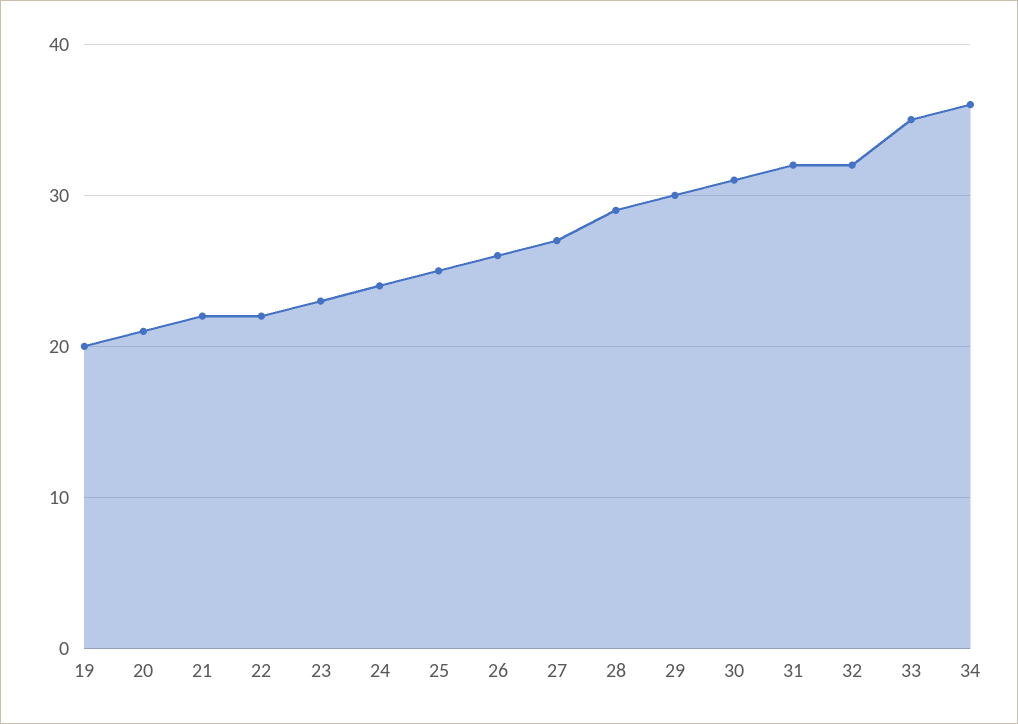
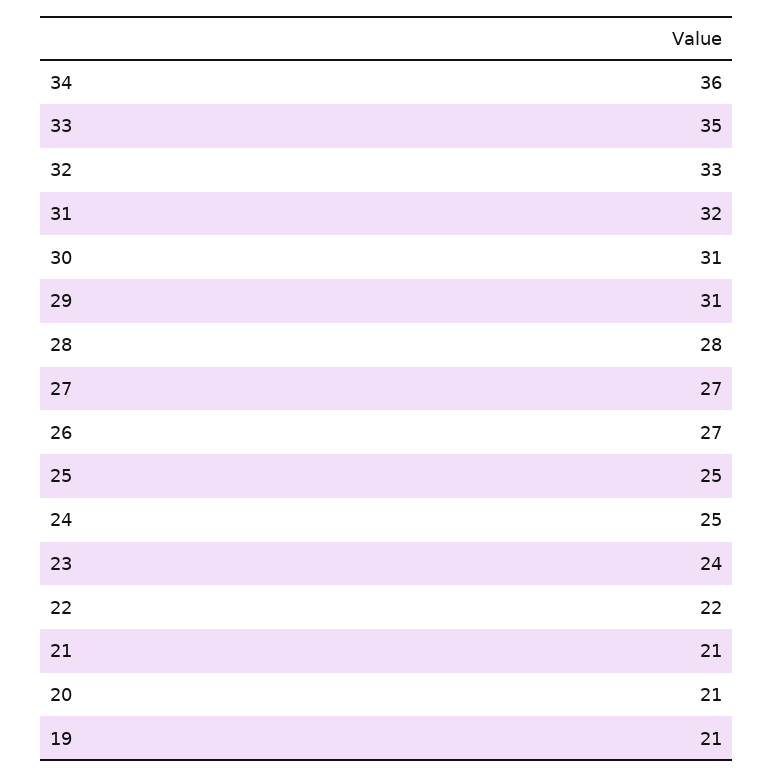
  {
-   "19": 20,
+   "19": 21,
    "20": 21,
-   "21": 22,
+   "21": 21,
    "22": 22,
-   "23": 23,
+   "23": 24,
-   "24": 24,
+   "24": 25,
    "25": 25,
-   "26": 26,
+   "26": 27,
    "27": 27,
-   "28": 29,
+   "28": 28,
-   "29": 30,
+   "29": 31,
    "30": 31,
    "31": 32,
-   "32": 32,
+   "32": 33,
    "33": 35,
    "34": 36
  }

